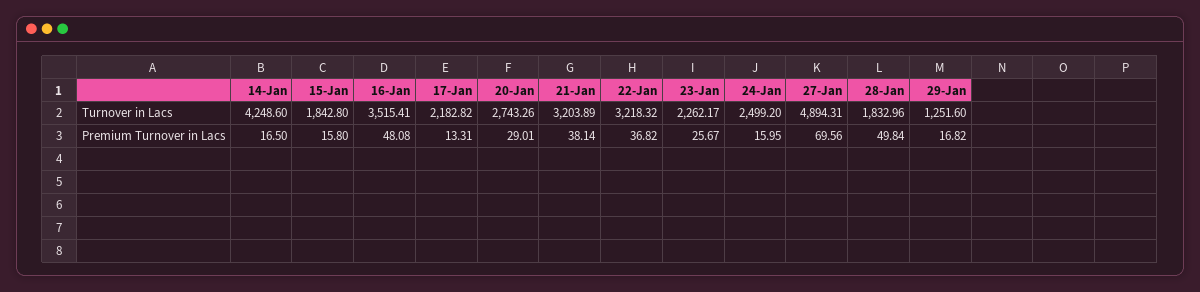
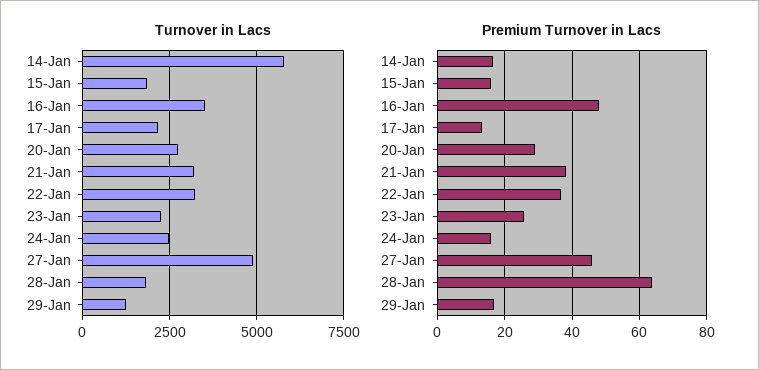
  {
    "Turnover in Lacs": {
-     "14-Jan": 4248.6,
+     "14-Jan": 5750,
      "15-Jan": 1842.8,
      "16-Jan": 3515.41,
      "17-Jan": 2182.82,
      "20-Jan": 2743.26,
      "21-Jan": 3203.89,
      "22-Jan": 3218.32,
      "23-Jan": 2262.17,
      "24-Jan": 2499.2,
      "27-Jan": 4894.31,
      "28-Jan": 1832.96,
      "29-Jan": 1251.6
    },
    "Premium Turnover in Lacs": {
      "14-Jan": 16.5,
      "15-Jan": 15.8,
      "16-Jan": 48.08,
      "17-Jan": 13.31,
      "20-Jan": 29.01,
      "21-Jan": 38.14,
      "22-Jan": 36.82,
      "23-Jan": 25.67,
      "24-Jan": 15.95,
-     "27-Jan": 69.56,
+     "27-Jan": 46,
-     "28-Jan": 49.84,
+     "28-Jan": 64,
      "29-Jan": 16.82
    }
  }

